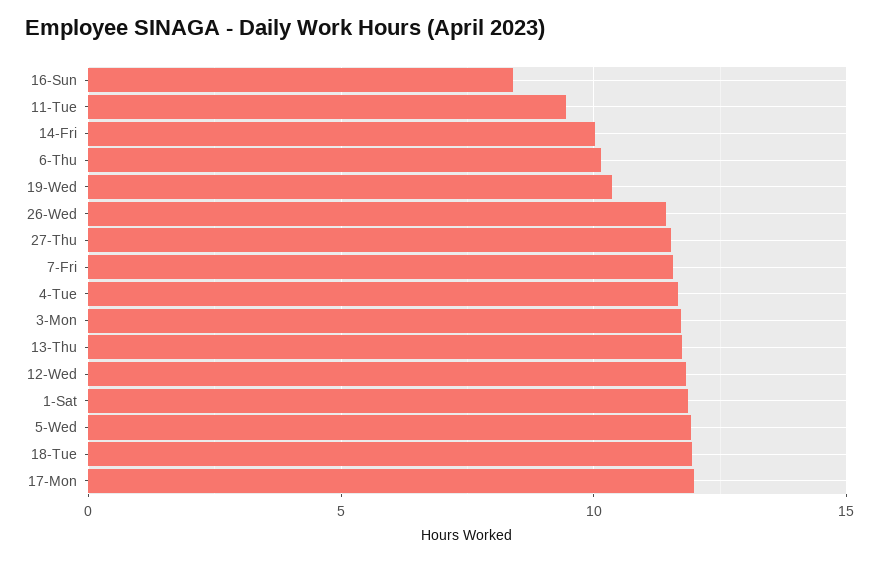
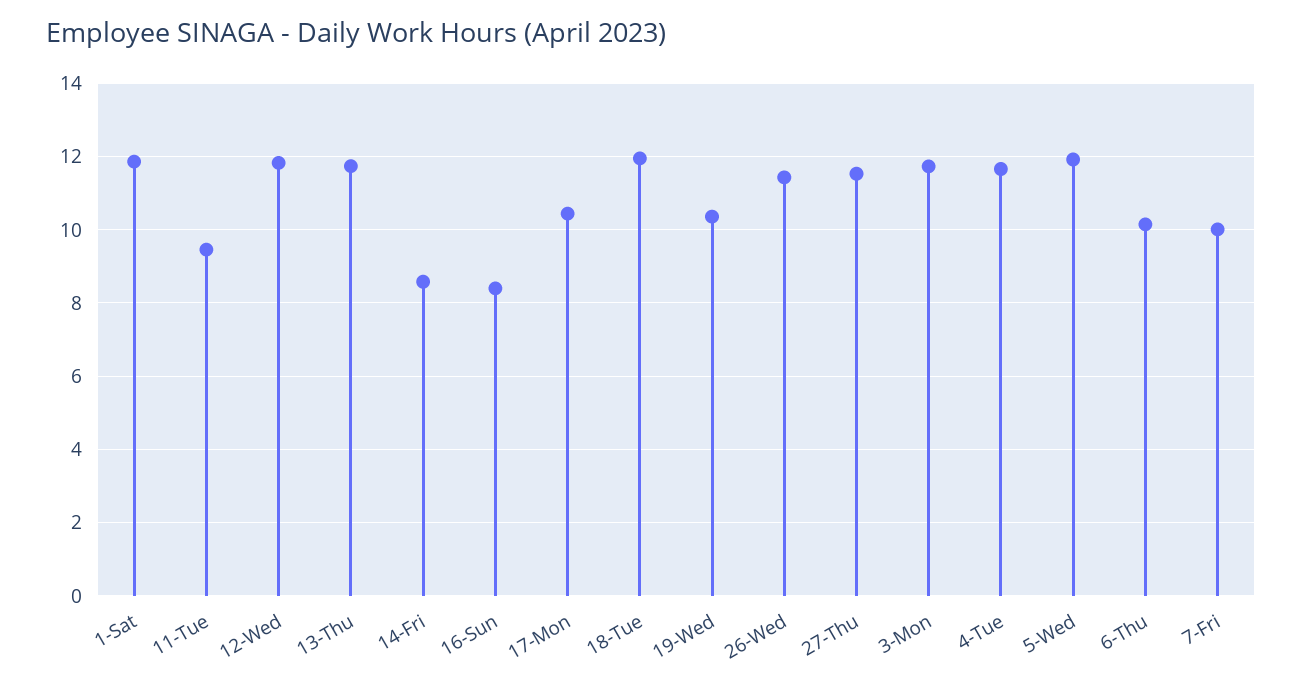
  {
    "16-Sun": 8.4,
    "11-Tue": 9.4,
-   "14-Fri": 10,
+   "14-Fri": 8.6,
    "6-Thu": 10.2,
    "19-Wed": 10.4,
    "26-Wed": 11.4,
    "27-Thu": 11.6,
-   "7-Fri": 11.5,
+   "7-Fri": 10,
    "4-Tue": 11.6,
    "3-Mon": 11.8,
    "13-Thu": 11.8,
    "12-Wed": 11.8,
    "1-Sat": 11.8,
    "5-Wed": 12,
    "18-Tue": 12,
-   "17-Mon": 12
+   "17-Mon": 10.4
  }

